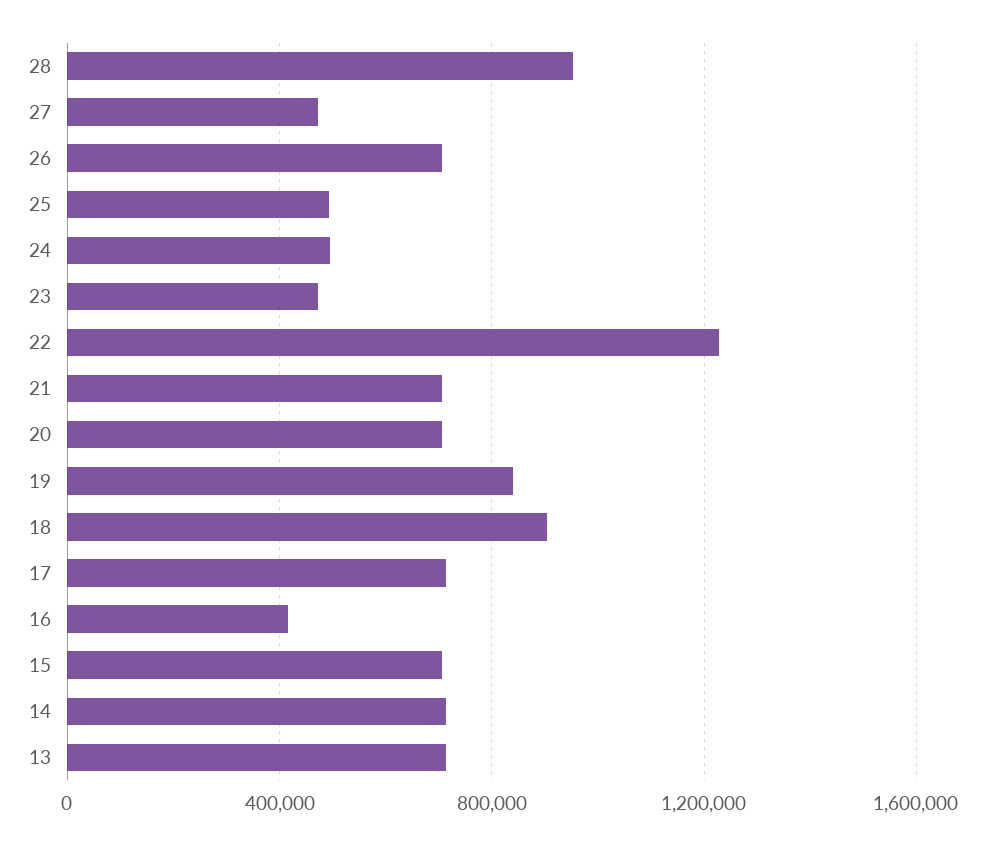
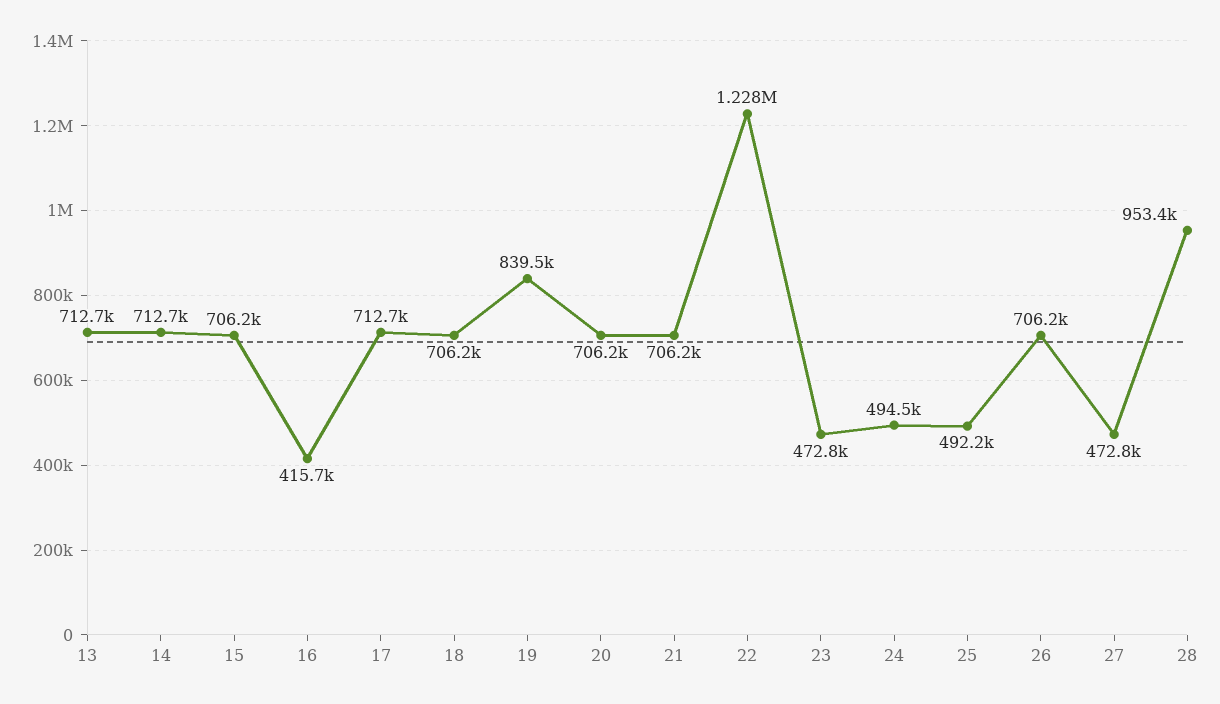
  {
    "28": 953400,
    "27": 472800,
    "26": 706200,
    "25": 492200,
    "24": 494500,
    "23": 472800,
    "22": 1228000,
    "21": 706200,
    "20": 706200,
    "19": 839500,
-   "18": 900000,
+   "18": 706200,
    "17": 712700,
    "16": 415700,
    "15": 706200,
    "14": 712700,
    "13": 712700
  }

